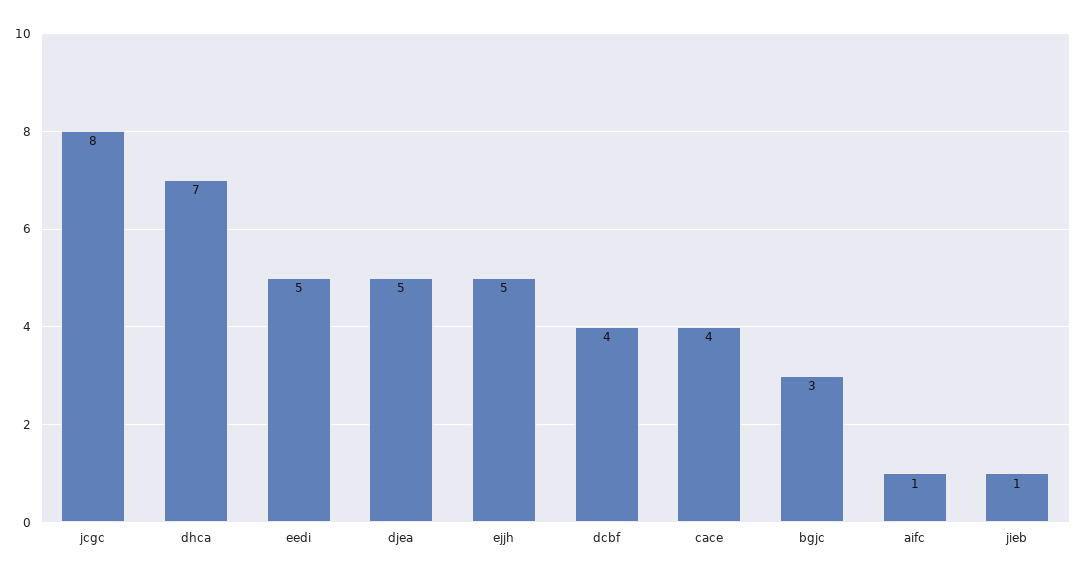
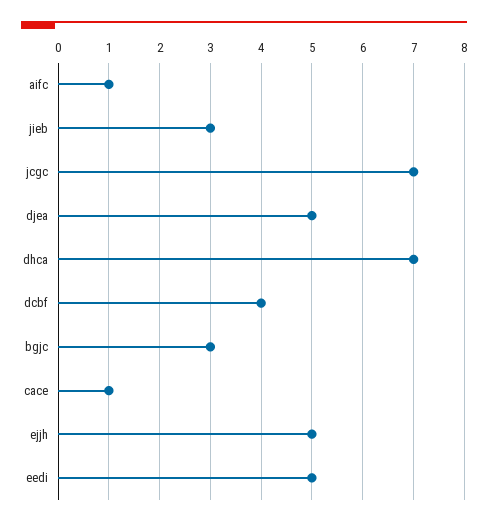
  {
-   "jcgc": 8,
+   "jcgc": 7,
    "dhca": 7,
    "eedi": 5,
    "djea": 5,
    "ejjh": 5,
    "dcbf": 4,
-   "cace": 4,
+   "cace": 1,
    "bgjc": 3,
    "aifc": 1,
-   "jieb": 1
+   "jieb": 3
  }

